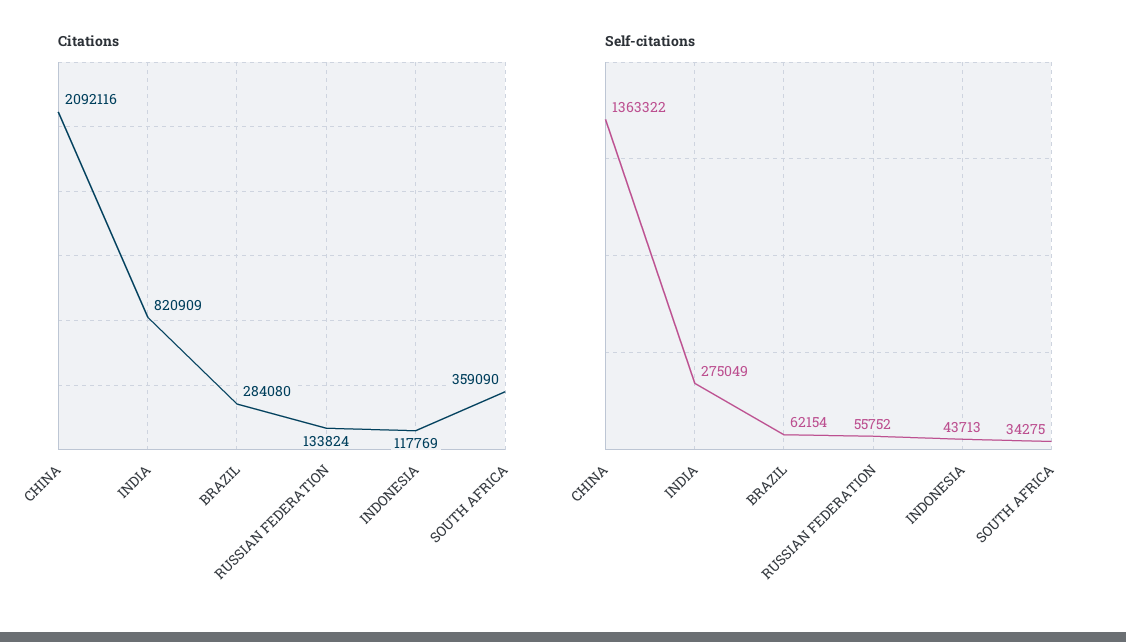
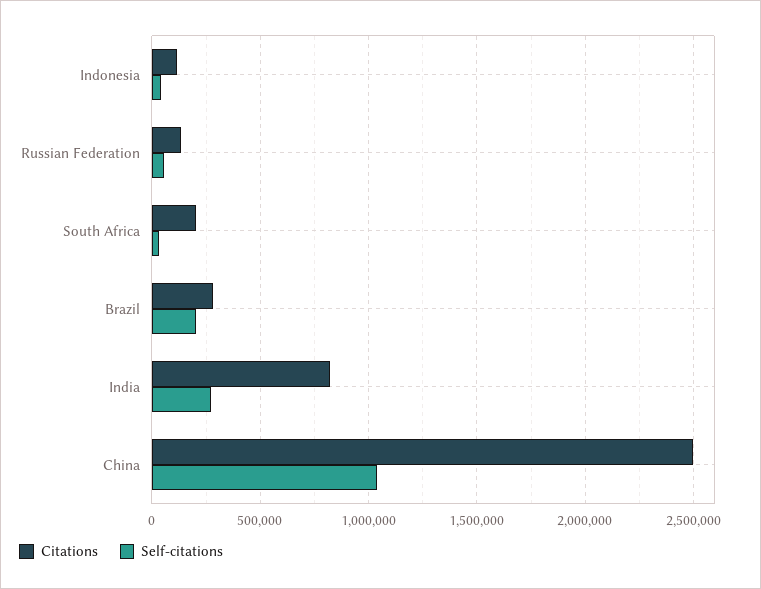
  {
    "Citations": {
-     "CHINA": 2092116,
+     "CHINA": 2500000,
      "INDIA": 820909,
      "BRAZIL": 284080,
      "RUSSIAN FEDERATION": 133824,
      "INDONESIA": 117769,
-     "SOUTH AFRICA": 359090
+     "SOUTH AFRICA": 200000
    },
    "Self-citations": {
-     "CHINA": 1363322,
+     "CHINA": 1050000,
      "INDIA": 275049,
-     "BRAZIL": 62154,
+     "BRAZIL": 200000,
      "RUSSIAN FEDERATION": 55752,
      "INDONESIA": 43713,
      "SOUTH AFRICA": 34275
    }
  }

